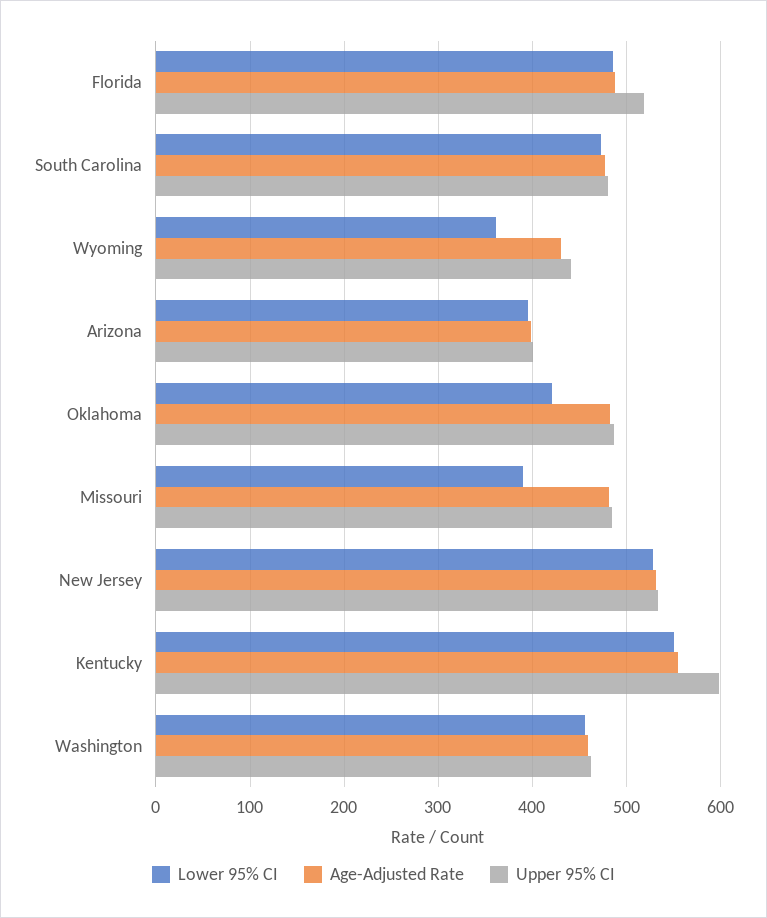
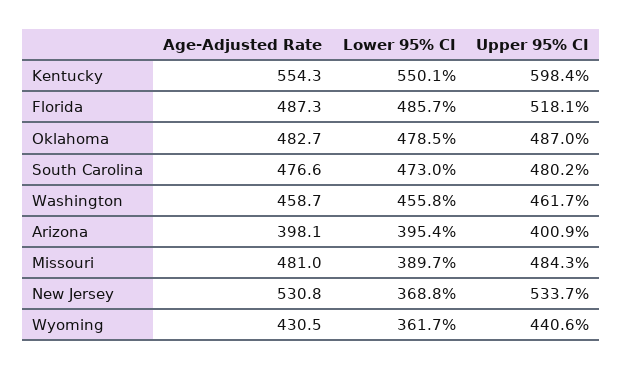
  {
    "Lower 95% CI": {
      "Florida": 485.7,
      "South Carolina": 473,
      "Wyoming": 361.7,
      "Arizona": 395.4,
-     "Oklahoma": 420,
+     "Oklahoma": 478.5,
      "Missouri": 389.7,
-     "New Jersey": 530,
+     "New Jersey": 368.8,
      "Kentucky": 550.1,
      "Washington": 455.8
    },
    "Age-Adjusted Rate": {
      "Florida": 487.3,
      "South Carolina": 476.6,
      "Wyoming": 430.5,
      "Arizona": 398.1,
      "Oklahoma": 482.7,
      "Missouri": 481,
      "New Jersey": 530.8,
      "Kentucky": 554.3,
      "Washington": 458.7
    },
    "Upper 95% CI": {
      "Florida": 518.1,
      "South Carolina": 480.2,
      "Wyoming": 440.6,
      "Arizona": 400.9,
      "Oklahoma": 487,
      "Missouri": 484.3,
      "New Jersey": 533.7,
      "Kentucky": 598.4,
      "Washington": 461.7
    }
  }

